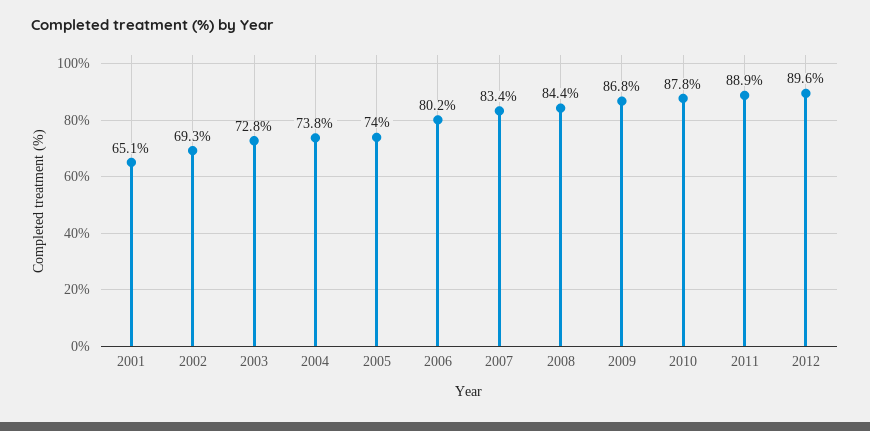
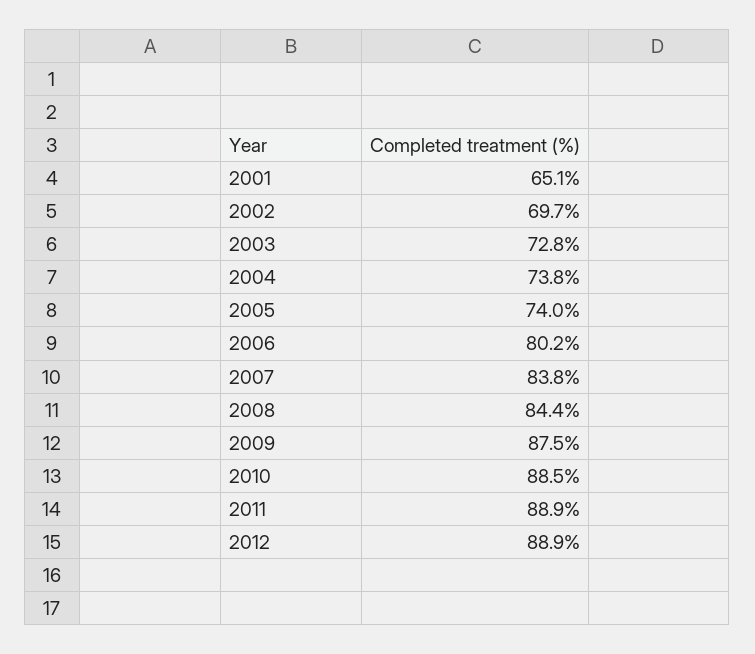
  {
    "2001": 65.1,
-   "2002": 69.3,
+   "2002": 69.7,
    "2003": 72.8,
    "2004": 73.8,
    "2005": 74,
    "2006": 80.2,
-   "2007": 83.4,
+   "2007": 83.8,
    "2008": 84.4,
-   "2009": 86.8,
+   "2009": 87.5,
-   "2010": 87.8,
+   "2010": 88.5,
    "2011": 88.9,
-   "2012": 89.6
+   "2012": 88.9
  }

